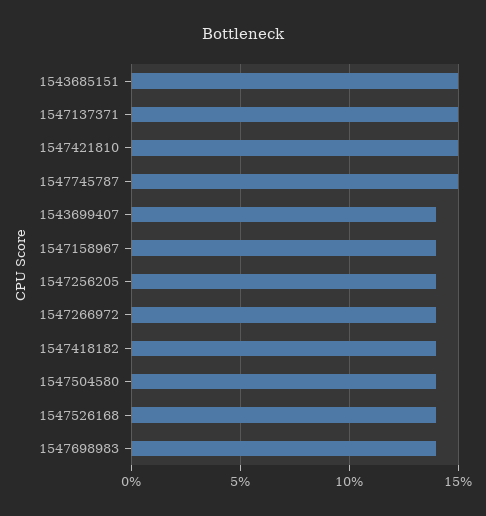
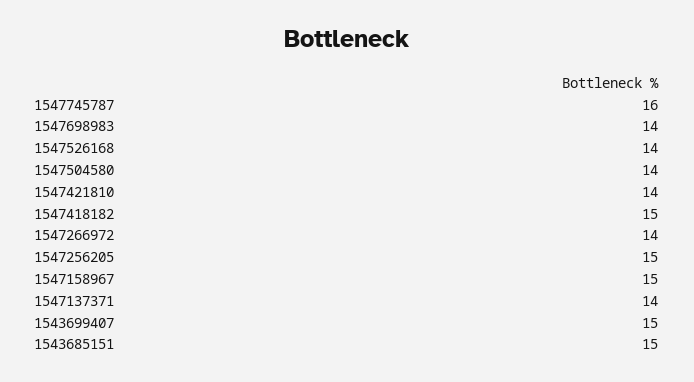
  {
    "1543685151": 15,
-   "1547137371": 15,
+   "1547137371": 14,
-   "1547421810": 15,
+   "1547421810": 14,
-   "1547745787": 15,
+   "1547745787": 16,
-   "1543699407": 14,
+   "1543699407": 15,
-   "1547158967": 14,
+   "1547158967": 15,
-   "1547256205": 14,
+   "1547256205": 15,
    "1547266972": 14,
-   "1547418182": 14,
+   "1547418182": 15,
    "1547504580": 14,
    "1547526168": 14,
    "1547698983": 14
  }

